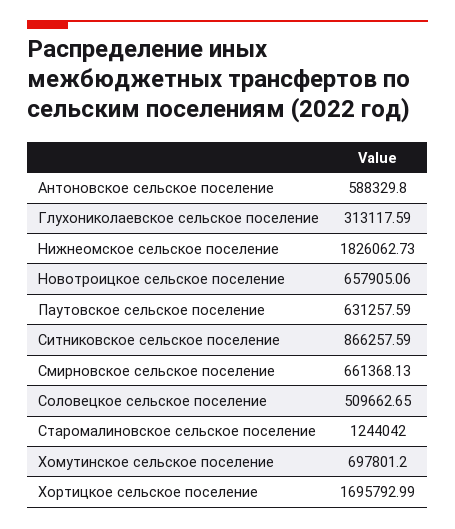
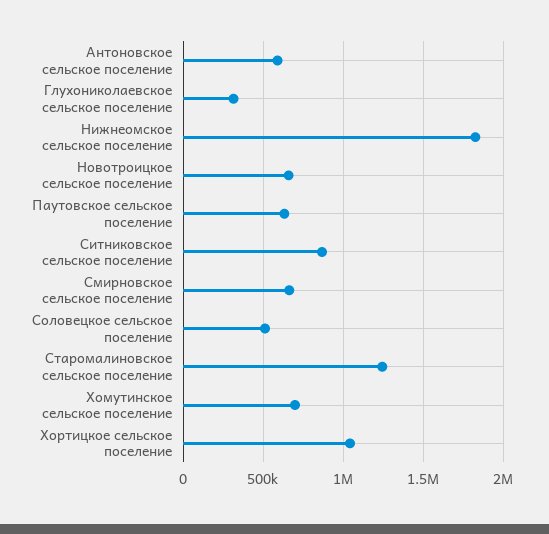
  {
    "Антоновское сельское поселение": 588329.8,
    "Глухониколаевское сельское поселение": 313117.59,
    "Нижнеомское сельское поселение": 1826062.73,
    "Новотроицкое сельское поселение": 657905.06,
    "Паутовское сельское поселение": 631257.59,
    "Ситниковское сельское поселение": 866257.59,
    "Смирновское сельское поселение": 661368.13,
    "Соловецкое сельское поселение": 509662.65,
    "Старомалиновское сельское поселение": 1244042,
    "Хомутинское сельское поселение": 697801.2,
-   "Хортицкое сельское поселение": 1695792.99
+   "Хортицкое сельское поселение": 1050000
  }

